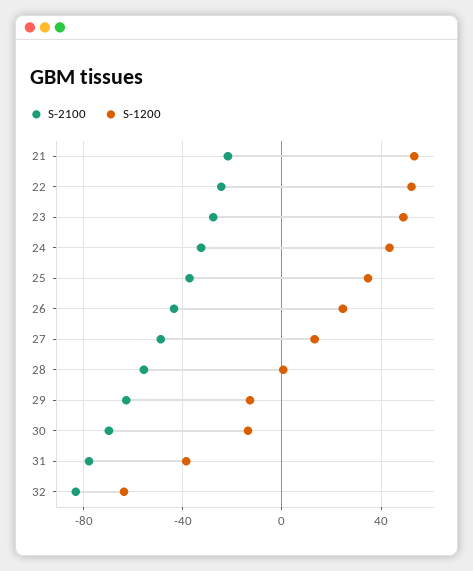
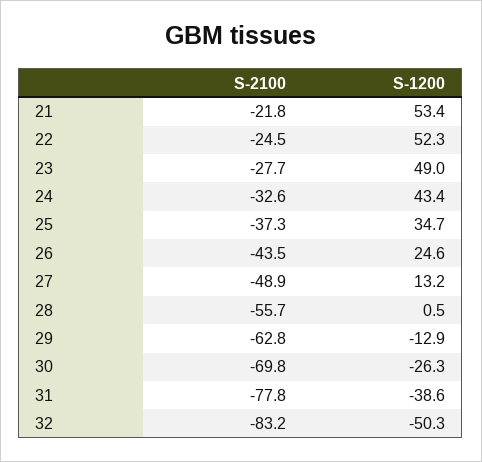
  {
    "S-2100": {
      "21": -21.8,
      "22": -24.5,
      "23": -27.7,
      "24": -32.6,
      "25": -37.3,
      "26": -43.5,
      "27": -48.9,
      "28": -55.7,
      "29": -62.8,
      "30": -69.8,
      "31": -77.8,
      "32": -83.2
    },
    "S-1200": {
      "21": 53.4,
      "22": 52.3,
      "23": 49,
      "24": 43.4,
      "25": 34.7,
      "26": 24.6,
      "27": 13.2,
      "28": 0.5,
      "29": -12.9,
-     "30": -15,
+     "30": -26.3,
      "31": -38.6,
-     "32": -65
+     "32": -50.3
    }
  }

